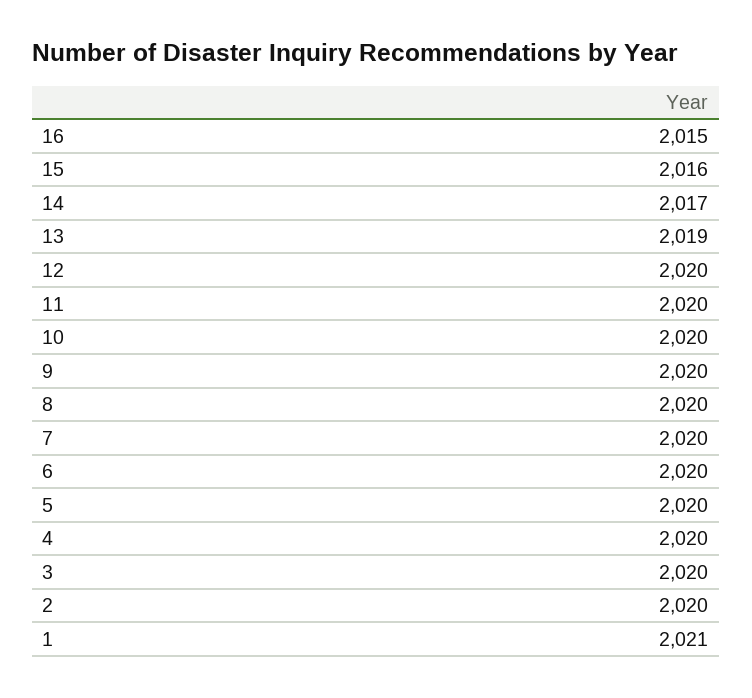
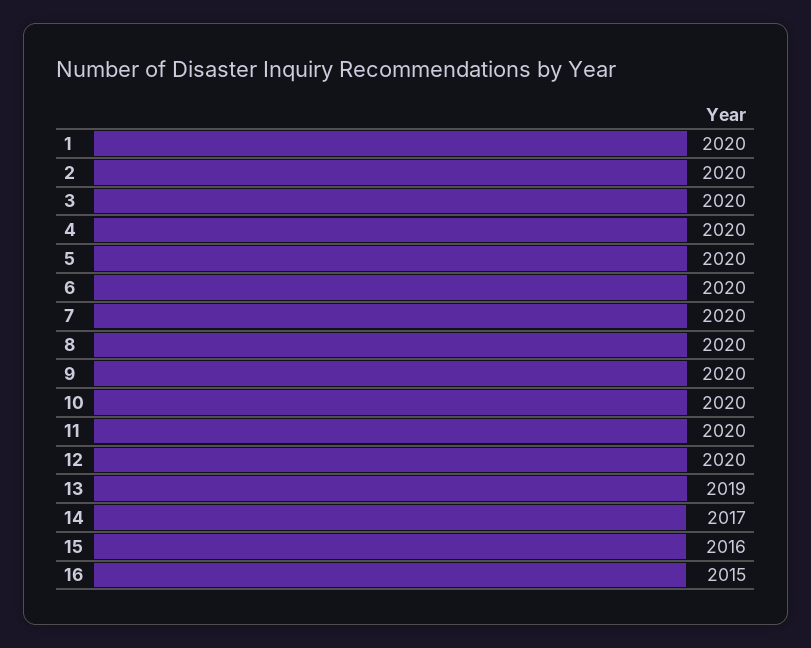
  {
    "16": 2015,
    "15": 2016,
    "14": 2017,
    "13": 2019,
    "12": 2020,
    "11": 2020,
    "10": 2020,
    "9": 2020,
    "8": 2020,
    "7": 2020,
    "6": 2020,
    "5": 2020,
    "4": 2020,
    "3": 2020,
    "2": 2020,
-   "1": 2021
+   "1": 2020
  }

